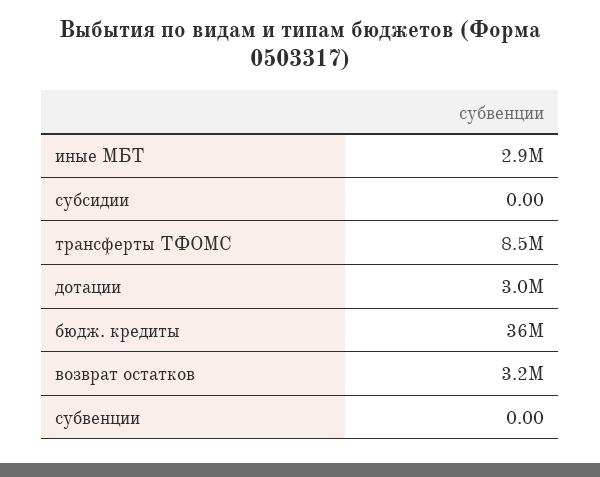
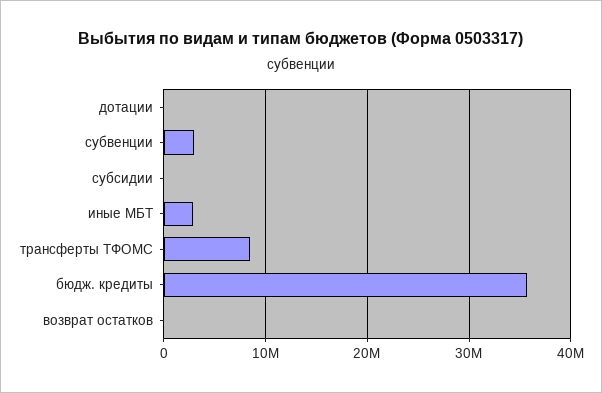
  {
    "иные МБТ": 2900000,
    "субсидии": 0,
    "трансферты ТФОМС": 8500000,
-   "дотации": 3000000,
+   "дотации": 0,
    "бюдж. кредиты": 36000000,
-   "возврат остатков": 3200000,
+   "возврат остатков": 0,
-   "субвенции": 0
+   "субвенции": 3000000
  }

